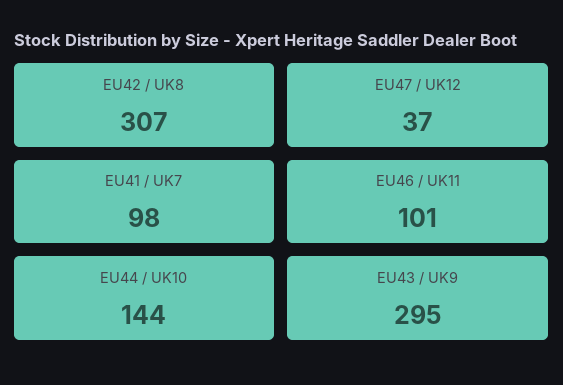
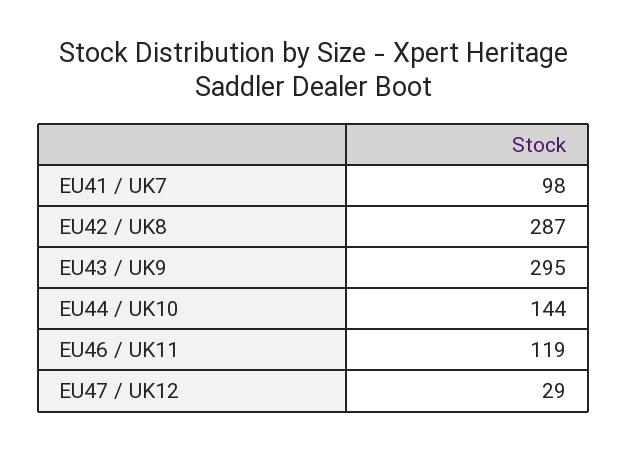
  {
-   "EU42 / UK8": 307,
+   "EU42 / UK8": 287,
-   "EU47 / UK12": 37,
+   "EU47 / UK12": 29,
    "EU41 / UK7": 98,
-   "EU46 / UK11": 101,
+   "EU46 / UK11": 119,
    "EU44 / UK10": 144,
    "EU43 / UK9": 295
  }

